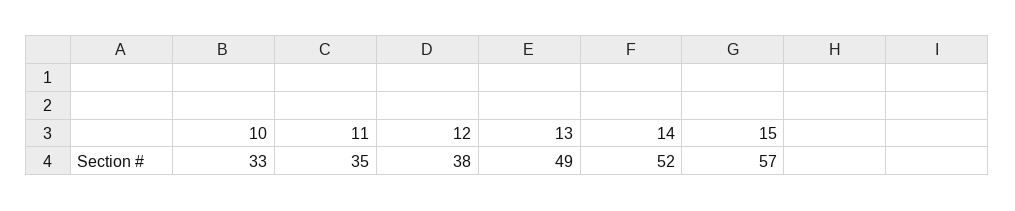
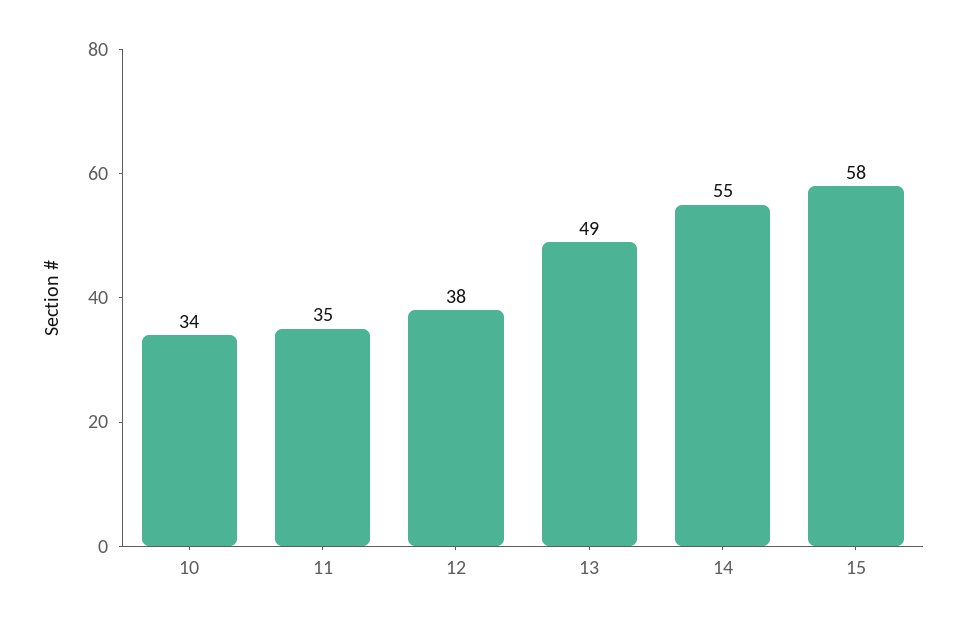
  {
-   "10": 33,
+   "10": 34,
    "11": 35,
    "12": 38,
    "13": 49,
-   "14": 52,
+   "14": 55,
-   "15": 57
+   "15": 58
  }

